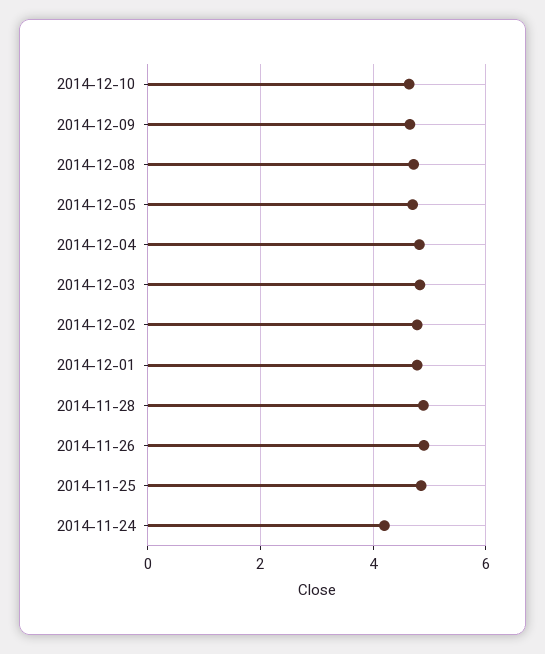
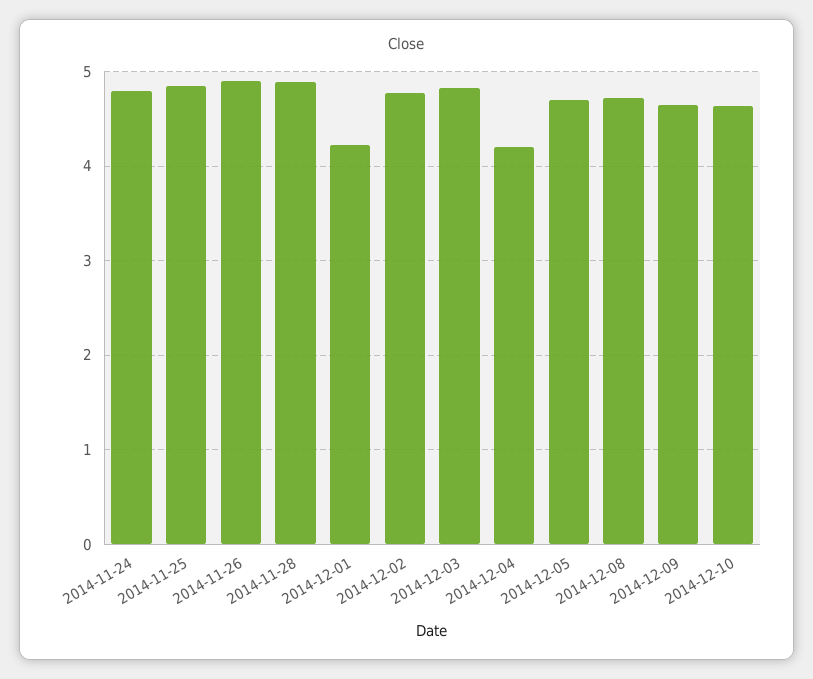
  {
    "2014-12-10": 4.6,
    "2014-12-09": 4.7,
    "2014-12-08": 4.7,
    "2014-12-05": 4.7,
-   "2014-12-04": 4.8,
+   "2014-12-04": 4.2,
    "2014-12-03": 4.8,
    "2014-12-02": 4.8,
-   "2014-12-01": 4.8,
+   "2014-12-01": 4.2,
    "2014-11-28": 4.9,
    "2014-11-26": 4.9,
    "2014-11-25": 4.9,
-   "2014-11-24": 4.2
+   "2014-11-24": 4.8
  }

